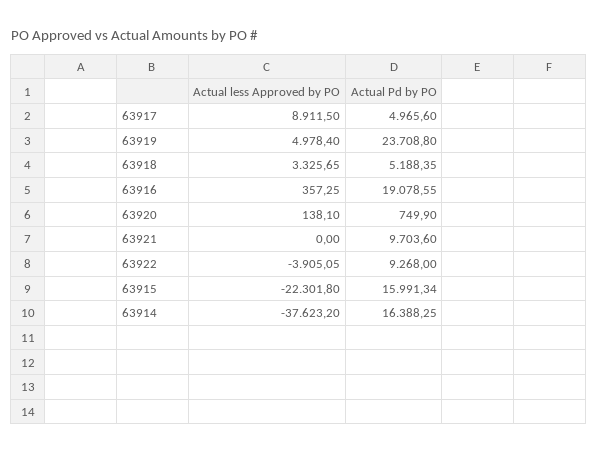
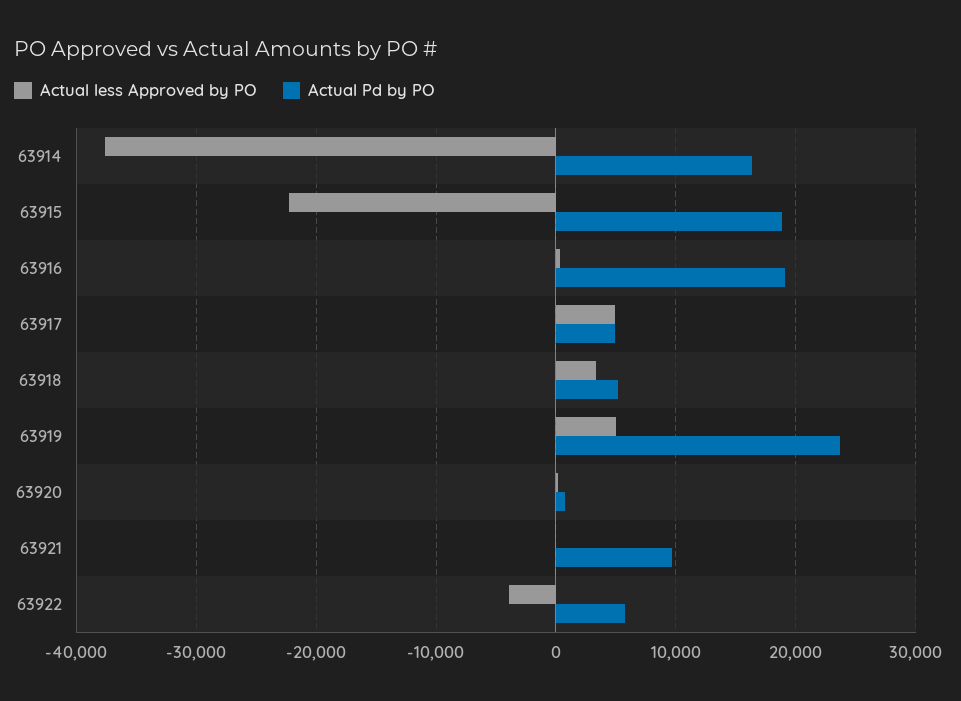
  {
    "Actual less Approved by PO": {
-     "63917": 8911.5,
+     "63917": 5000,
      "63919": 4978.4,
      "63918": 3325.65,
      "63916": 357.25,
      "63920": 138.1,
      "63921": 0,
      "63922": -3905.05,
      "63915": -22301.8,
      "63914": -37623.2
    },
    "Actual Pd by PO": {
      "63917": 4965.6,
      "63919": 23708.8,
      "63918": 5188.35,
      "63916": 19078.55,
      "63920": 749.9,
      "63921": 9703.6,
-     "63922": 9268,
+     "63922": 6000,
-     "63915": 15991.34,
+     "63915": 19000,
      "63914": 16388.25
    }
  }

